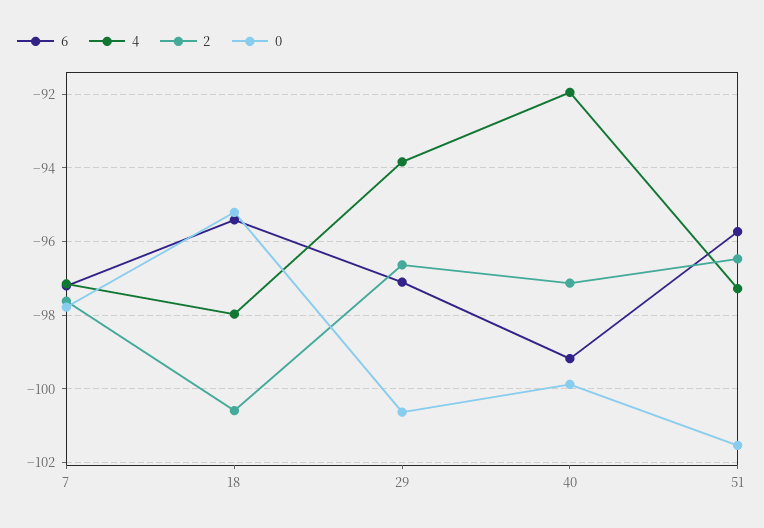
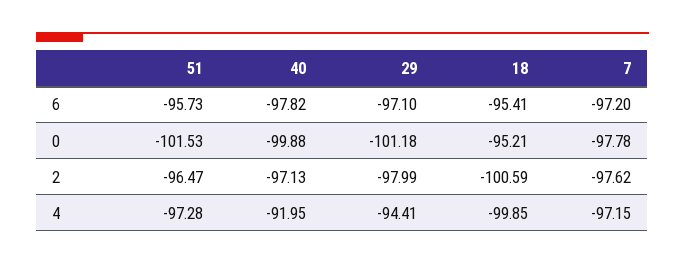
  {
    "6": {
      "7": -97.2,
      "18": -95.41,
      "29": -97.1,
-     "40": -99.2,
+     "40": -97.82,
      "51": -95.73
    },
    "4": {
      "7": -97.15,
-     "18": -98,
+     "18": -99.85,
-     "29": -93.8,
+     "29": -94.41,
      "40": -91.95,
      "51": -97.28
    },
    "2": {
      "7": -97.62,
      "18": -100.59,
-     "29": -96.6,
+     "29": -97.99,
      "40": -97.13,
      "51": -96.47
    },
    "0": {
      "7": -97.78,
      "18": -95.21,
-     "29": -100.6,
+     "29": -101.18,
      "40": -99.88,
      "51": -101.53
    }
  }

